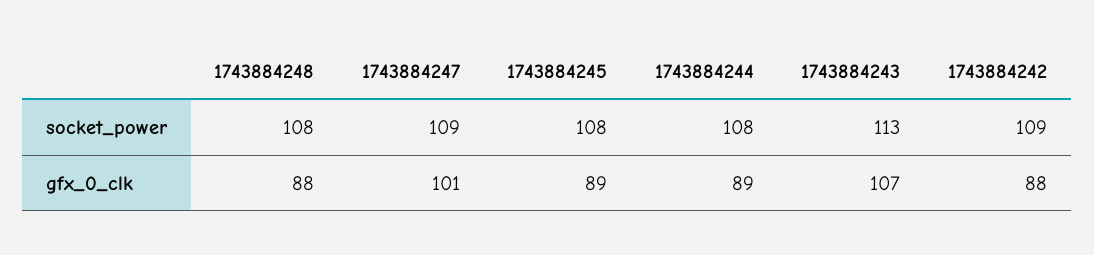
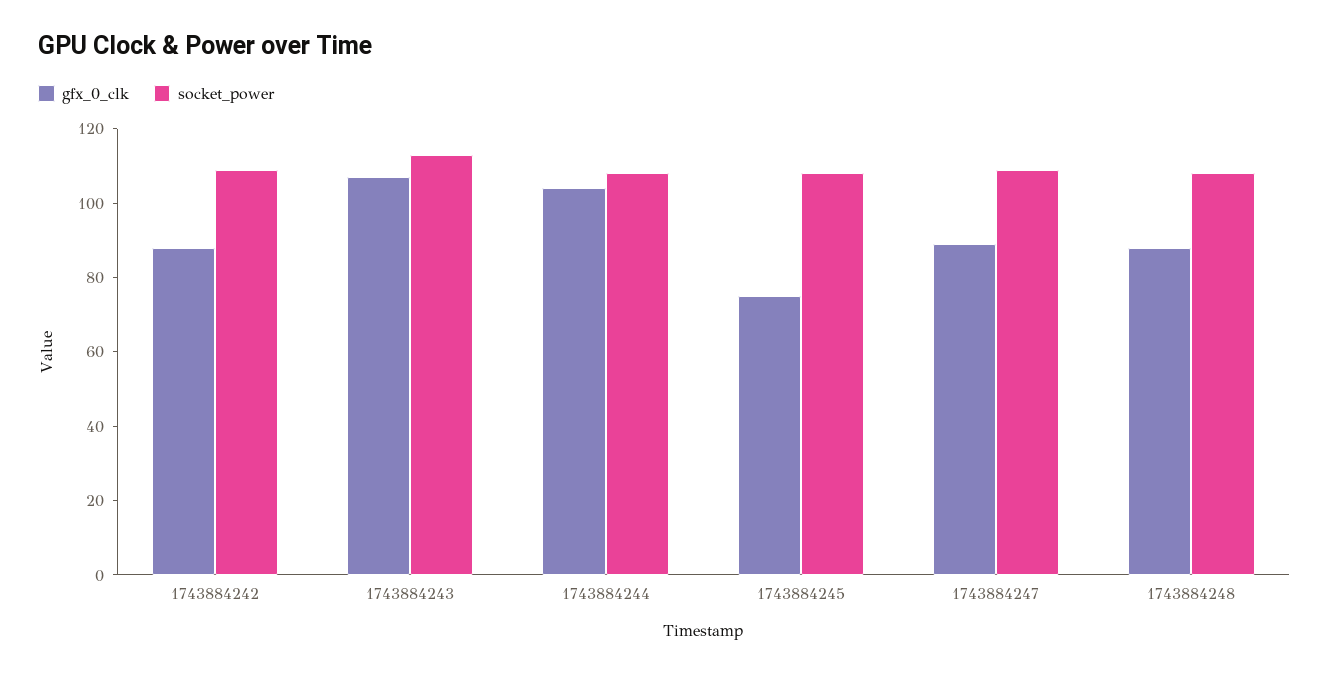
  {
    "socket_power": {
      "1743884248": 108,
      "1743884247": 109,
      "1743884245": 108,
      "1743884244": 108,
      "1743884243": 113,
      "1743884242": 109
    },
    "gfx_0_clk": {
      "1743884248": 88,
-     "1743884247": 101,
+     "1743884247": 90,
-     "1743884245": 89,
+     "1743884245": 75,
-     "1743884244": 89,
+     "1743884244": 105,
      "1743884243": 107,
      "1743884242": 88
    }
  }

